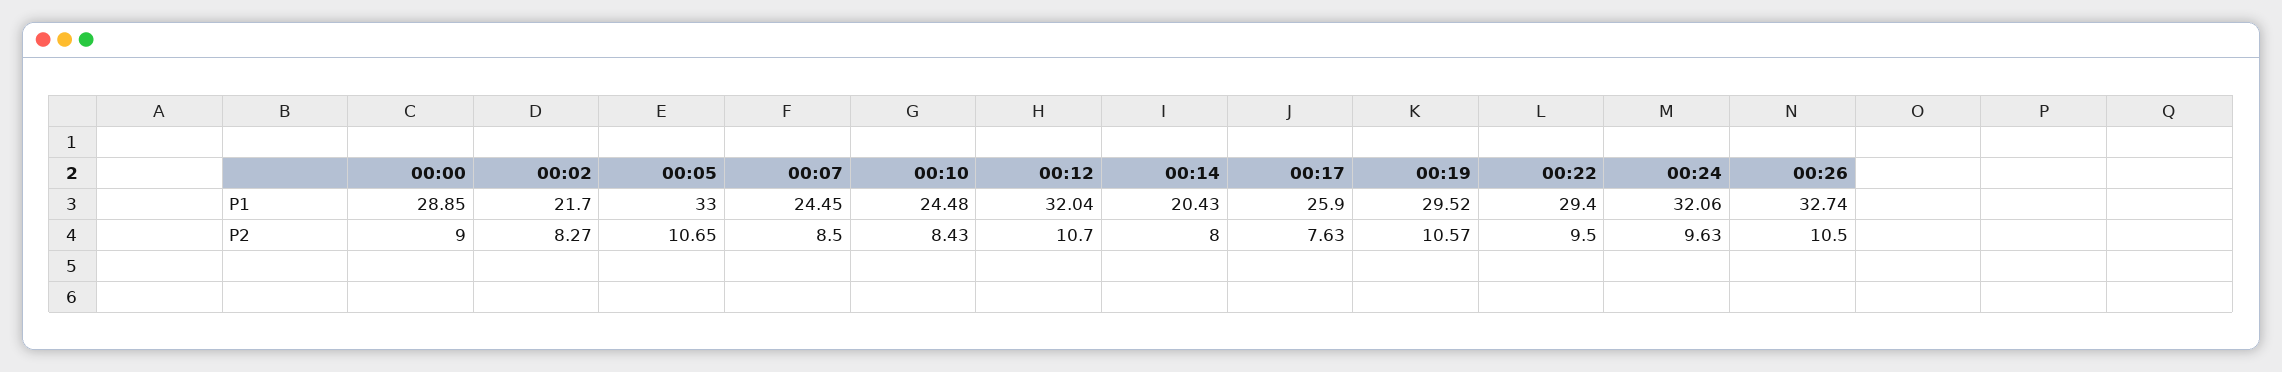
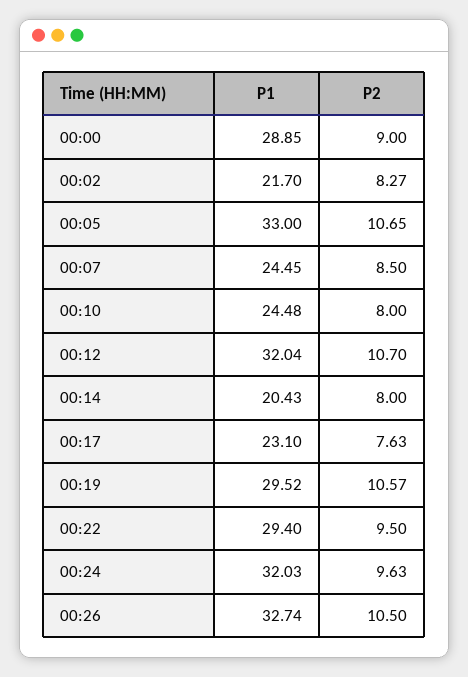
  {
    "00:00": {
      "P1": 28.85,
      "P2": 9
    },
    "00:02": {
      "P1": 21.7,
      "P2": 8.27
    },
    "00:05": {
      "P1": 33,
      "P2": 10.65
    },
    "00:07": {
      "P1": 24.45,
      "P2": 8.5
    },
    "00:10": {
      "P1": 24.48,
-     "P2": 8.43
+     "P2": 8
    },
    "00:12": {
      "P1": 32.04,
      "P2": 10.7
    },
    "00:14": {
      "P1": 20.43,
      "P2": 8
    },
    "00:17": {
-     "P1": 25.9,
+     "P1": 23.1,
      "P2": 7.63
    },
    "00:19": {
      "P1": 29.52,
      "P2": 10.57
    },
    "00:22": {
      "P1": 29.4,
      "P2": 9.5
    },
    "00:24": {
-     "P1": 32.06,
+     "P1": 32.03,
      "P2": 9.63
    },
    "00:26": {
      "P1": 32.74,
      "P2": 10.5
    }
  }

